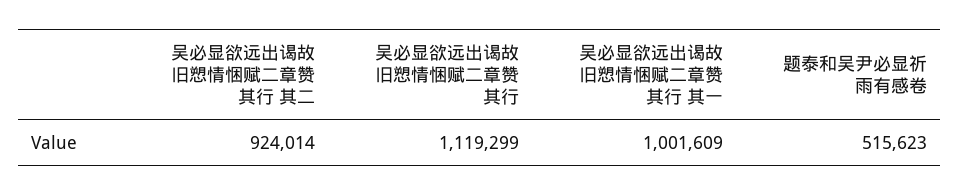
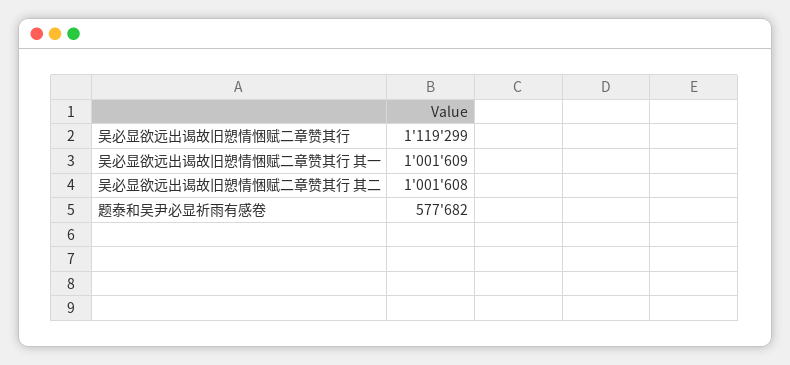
  {
-   "吴必显欲远出谒故旧愬情悃赋二章赞其行 其二": 924014,
+   "吴必显欲远出谒故旧愬情悃赋二章赞其行 其二": 1001608,
    "吴必显欲远出谒故旧愬情悃赋二章赞其行": 1119299,
    "吴必显欲远出谒故旧愬情悃赋二章赞其行 其一": 1001609,
-   "题泰和吴尹必显祈雨有感卷": 515623
+   "题泰和吴尹必显祈雨有感卷": 577682
  }

